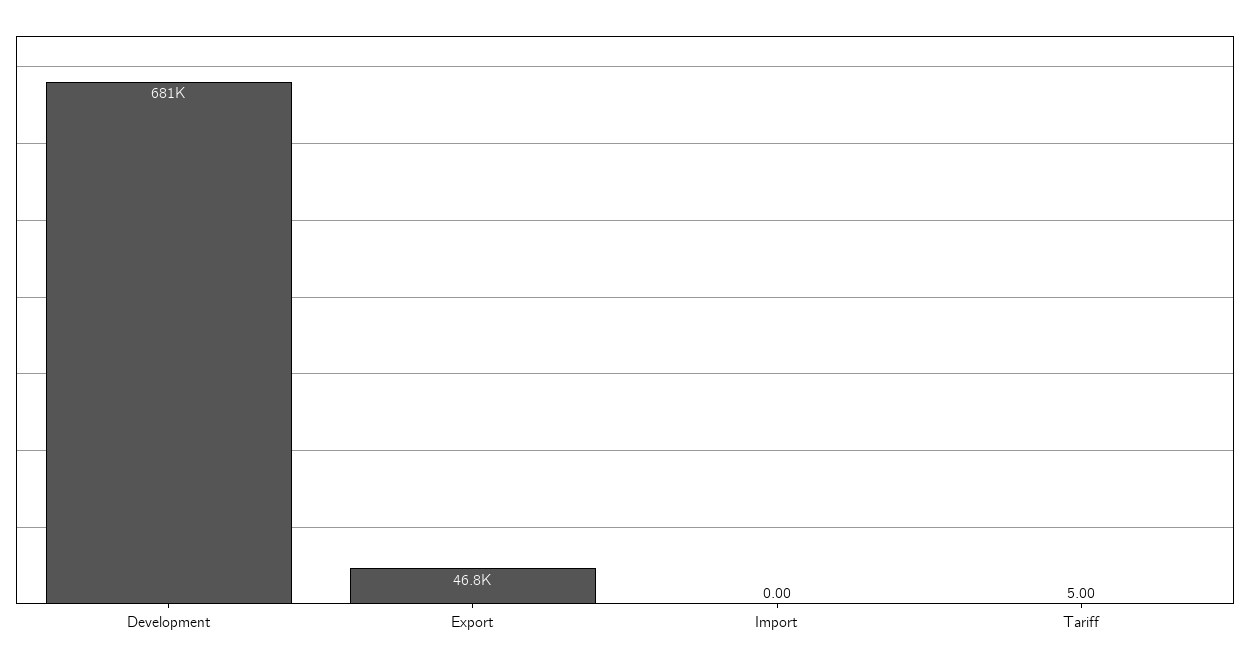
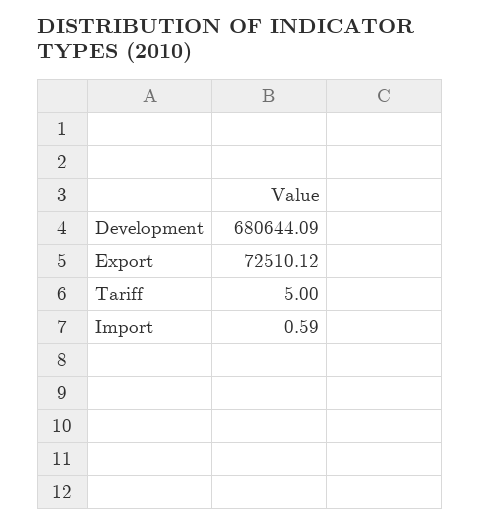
  {
    "Development": 680644.09,
-   "Export": 46800,
+   "Export": 72510.12,
-   "Import": 0,
+   "Import": 0.59,
    "Tariff": 5
  }

